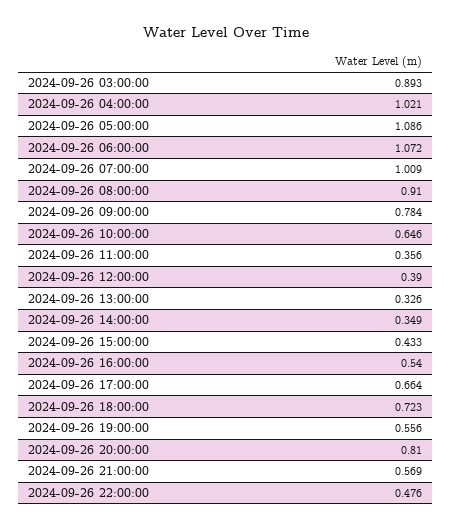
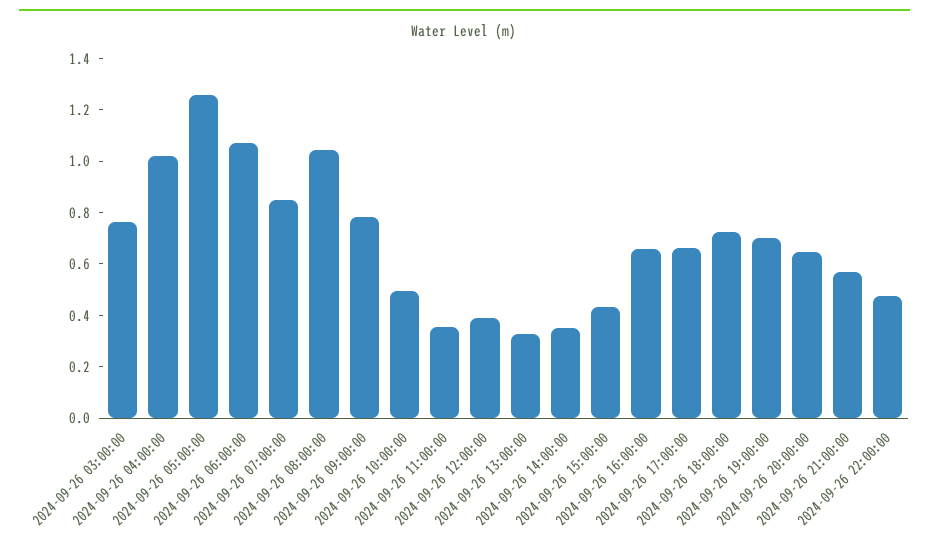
  {
-   "2024-09-26 03:00:00": 0.893,
+   "2024-09-26 03:00:00": 0.75,
    "2024-09-26 04:00:00": 1.021,
-   "2024-09-26 05:00:00": 1.086,
+   "2024-09-26 05:00:00": 1.25,
    "2024-09-26 06:00:00": 1.072,
-   "2024-09-26 07:00:00": 1.009,
+   "2024-09-26 07:00:00": 0.85,
-   "2024-09-26 08:00:00": 0.91,
+   "2024-09-26 08:00:00": 1.05,
    "2024-09-26 09:00:00": 0.784,
-   "2024-09-26 10:00:00": 0.646,
+   "2024-09-26 10:00:00": 0.5,
    "2024-09-26 11:00:00": 0.356,
    "2024-09-26 12:00:00": 0.39,
    "2024-09-26 13:00:00": 0.326,
    "2024-09-26 14:00:00": 0.349,
    "2024-09-26 15:00:00": 0.433,
-   "2024-09-26 16:00:00": 0.54,
+   "2024-09-26 16:00:00": 0.65,
    "2024-09-26 17:00:00": 0.664,
    "2024-09-26 18:00:00": 0.723,
-   "2024-09-26 19:00:00": 0.556,
+   "2024-09-26 19:00:00": 0.7,
-   "2024-09-26 20:00:00": 0.81,
+   "2024-09-26 20:00:00": 0.65,
    "2024-09-26 21:00:00": 0.569,
    "2024-09-26 22:00:00": 0.476
  }

